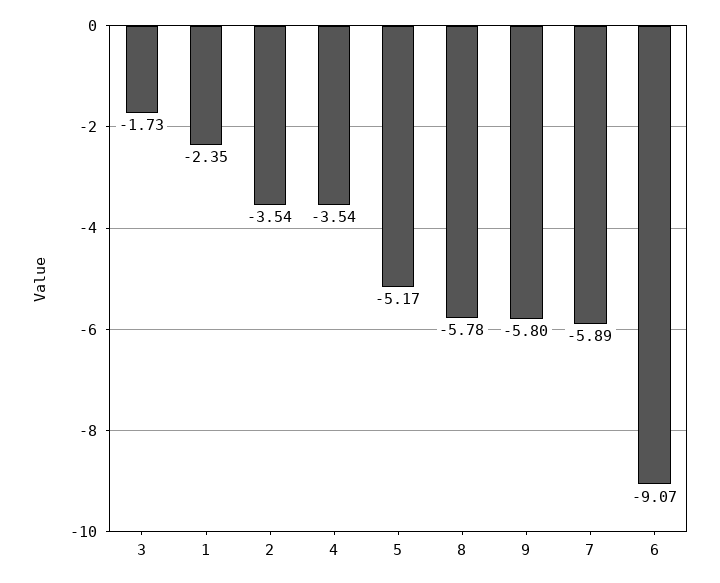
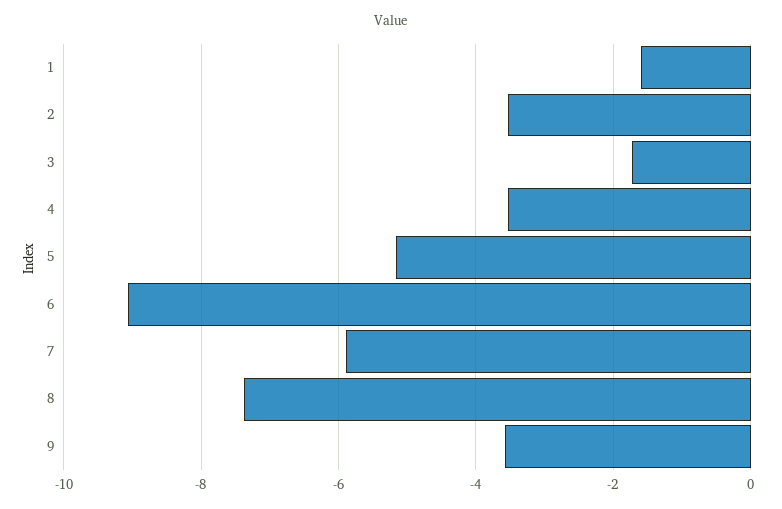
  {
    "3": -1.73,
-   "1": -2.35,
+   "1": -1.6,
    "2": -3.54,
    "4": -3.54,
    "5": -5.17,
-   "8": -5.78,
+   "8": -7.4,
-   "9": -5.8,
+   "9": -3.6,
    "7": -5.89,
    "6": -9.07
  }

